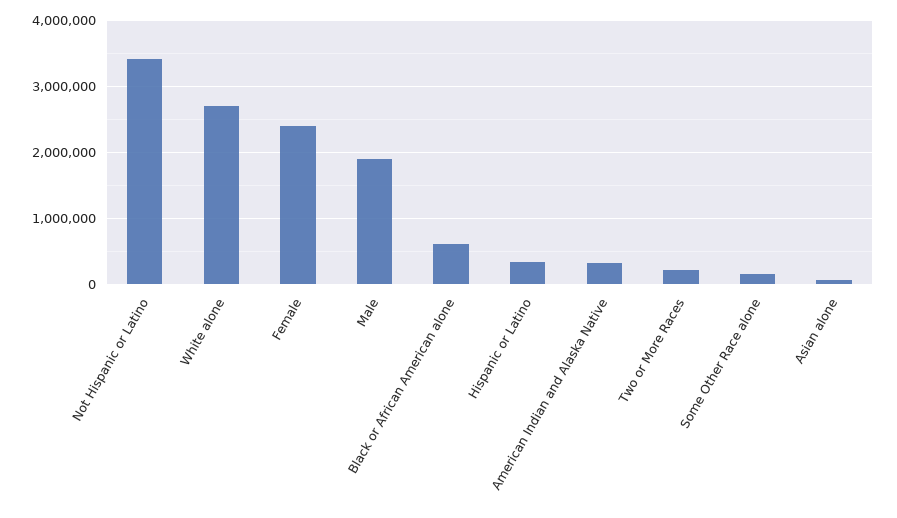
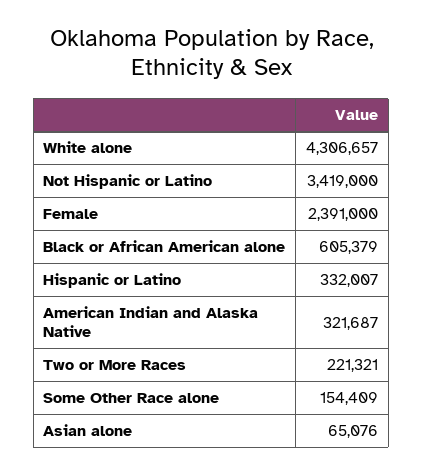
  {
    "Not Hispanic or Latino": 3419000,
-   "White alone": 2700000,
+   "White alone": 4306657,
    "Female": 2391000,
-   "Male": 1900000,
    "Black or African American alone": 605379,
    "Hispanic or Latino": 332007,
    "American Indian and Alaska Native": 321687,
    "Two or More Races": 221321,
    "Some Other Race alone": 154409,
    "Asian alone": 65076
  }

